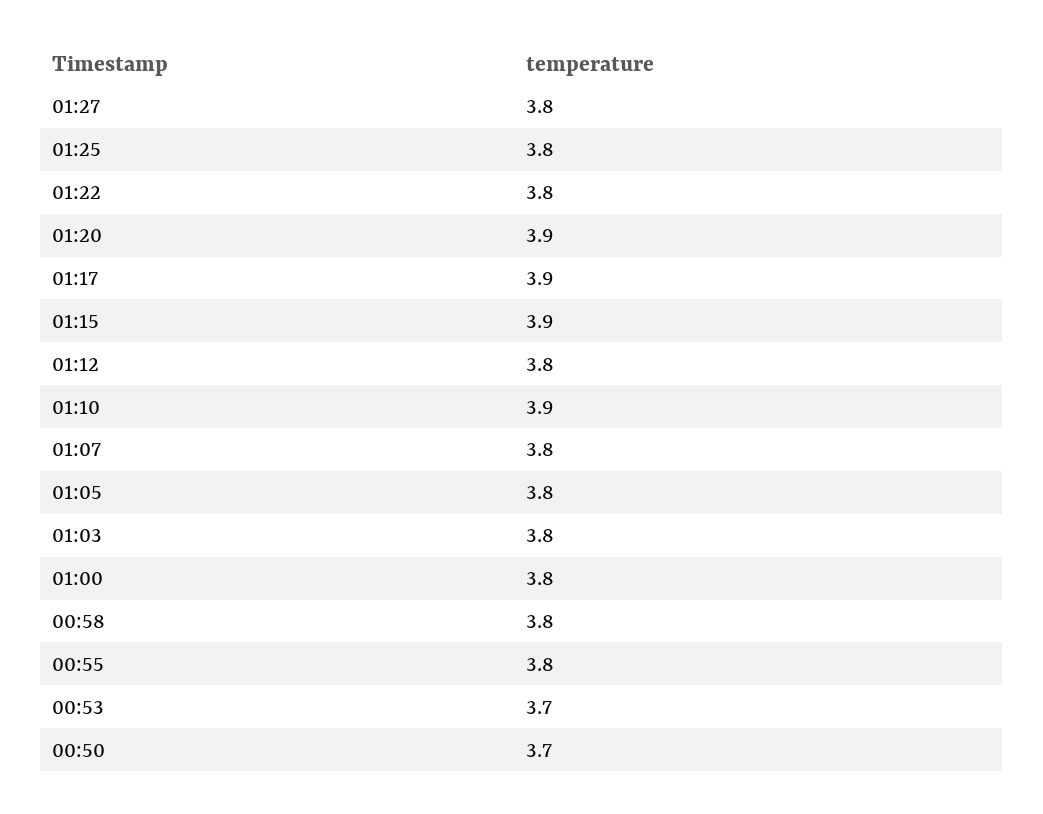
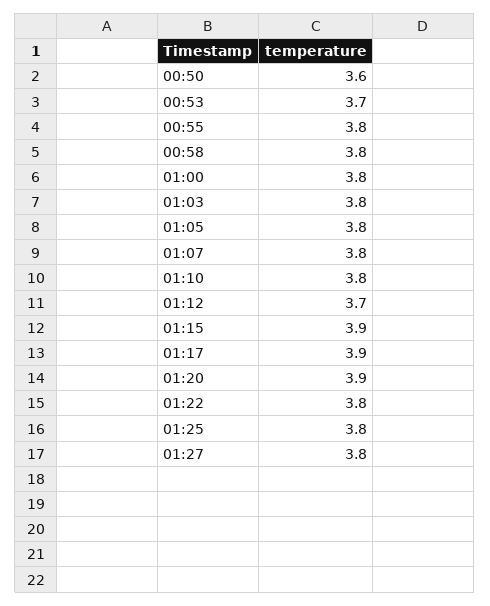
  {
    "01:27": 3.8,
    "01:25": 3.8,
    "01:22": 3.8,
    "01:20": 3.9,
    "01:17": 3.9,
    "01:15": 3.9,
-   "01:12": 3.8,
+   "01:12": 3.7,
-   "01:10": 3.9,
+   "01:10": 3.8,
    "01:07": 3.8,
    "01:05": 3.8,
    "01:03": 3.8,
    "01:00": 3.8,
    "00:58": 3.8,
    "00:55": 3.8,
    "00:53": 3.7,
-   "00:50": 3.7
+   "00:50": 3.6
  }

